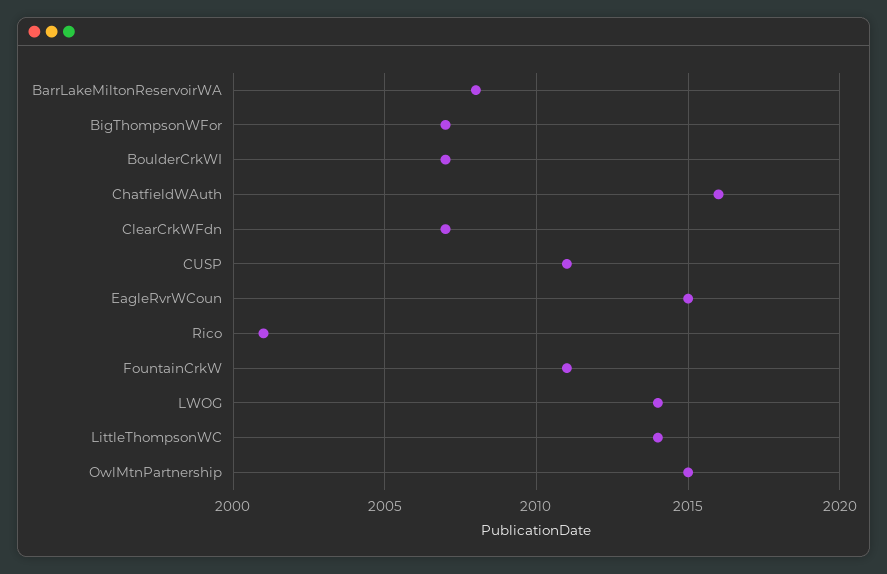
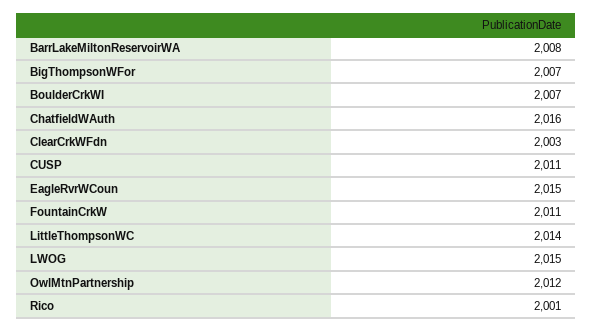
  {
    "BarrLakeMiltonReservoirWA": 2008,
    "BigThompsonWFor": 2007,
    "BoulderCrkWI": 2007,
    "ChatfieldWAuth": 2016,
-   "ClearCrkWFdn": 2007,
+   "ClearCrkWFdn": 2003,
    "CUSP": 2011,
    "EagleRvrWCoun": 2015,
    "Rico": 2001,
    "FountainCrkW": 2011,
-   "LWOG": 2014,
+   "LWOG": 2015,
    "LittleThompsonWC": 2014,
-   "OwlMtnPartnership": 2015
+   "OwlMtnPartnership": 2012
  }

